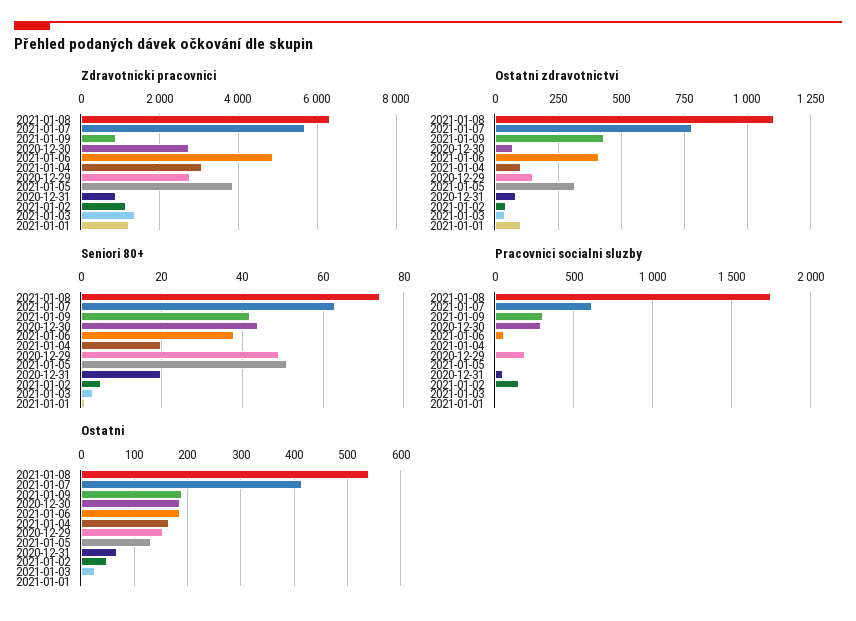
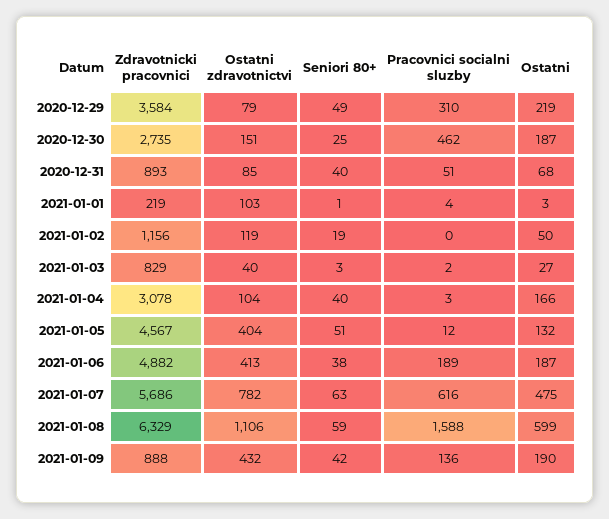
  {
    "Zdravotnicki pracovnici": {
      "2021-01-08": 6329,
      "2021-01-07": 5686,
      "2021-01-09": 888,
      "2020-12-30": 2735,
      "2021-01-06": 4882,
      "2021-01-04": 3078,
-     "2020-12-29": 2800,
+     "2020-12-29": 3584,
-     "2021-01-05": 3800,
+     "2021-01-05": 4567,
      "2020-12-31": 893,
      "2021-01-02": 1156,
-     "2021-01-03": 1400,
+     "2021-01-03": 829,
-     "2021-01-01": 1200
+     "2021-01-01": 219
    },
    "Ostatni zdravotnictvi": {
      "2021-01-08": 1106,
      "2021-01-07": 782,
      "2021-01-09": 432,
-     "2020-12-30": 75,
+     "2020-12-30": 151,
      "2021-01-06": 413,
      "2021-01-04": 104,
-     "2020-12-29": 150,
+     "2020-12-29": 79,
-     "2021-01-05": 325,
+     "2021-01-05": 404,
      "2020-12-31": 85,
-     "2021-01-02": 50,
+     "2021-01-02": 119,
      "2021-01-03": 40,
      "2021-01-01": 103
    },
    "Seniori 80+": {
-     "2021-01-08": 75,
+     "2021-01-08": 59,
      "2021-01-07": 63,
      "2021-01-09": 42,
-     "2020-12-30": 45,
+     "2020-12-30": 25,
      "2021-01-06": 38,
-     "2021-01-04": 20,
+     "2021-01-04": 40,
      "2020-12-29": 49,
      "2021-01-05": 51,
-     "2020-12-31": 20,
+     "2020-12-31": 40,
-     "2021-01-02": 5,
+     "2021-01-02": 19,
      "2021-01-03": 3,
      "2021-01-01": 1
    },
    "Pracovnici socialni sluzby": {
-     "2021-01-08": 1750,
+     "2021-01-08": 1588,
      "2021-01-07": 616,
-     "2021-01-09": 300,
+     "2021-01-09": 136,
-     "2020-12-30": 300,
+     "2020-12-30": 462,
-     "2021-01-06": 50,
+     "2021-01-06": 189,
      "2021-01-04": 3,
-     "2020-12-29": 200,
+     "2020-12-29": 310,
      "2021-01-05": 12,
      "2020-12-31": 51,
-     "2021-01-02": 150,
+     "2021-01-02": 0,
      "2021-01-03": 2,
      "2021-01-01": 4
    },
    "Ostatni": {
-     "2021-01-08": 540,
+     "2021-01-08": 599,
-     "2021-01-07": 420,
+     "2021-01-07": 475,
      "2021-01-09": 190,
      "2020-12-30": 187,
      "2021-01-06": 187,
      "2021-01-04": 166,
-     "2020-12-29": 160,
+     "2020-12-29": 219,
      "2021-01-05": 132,
      "2020-12-31": 68,
      "2021-01-02": 50,
      "2021-01-03": 27,
      "2021-01-01": 3
    }
  }

